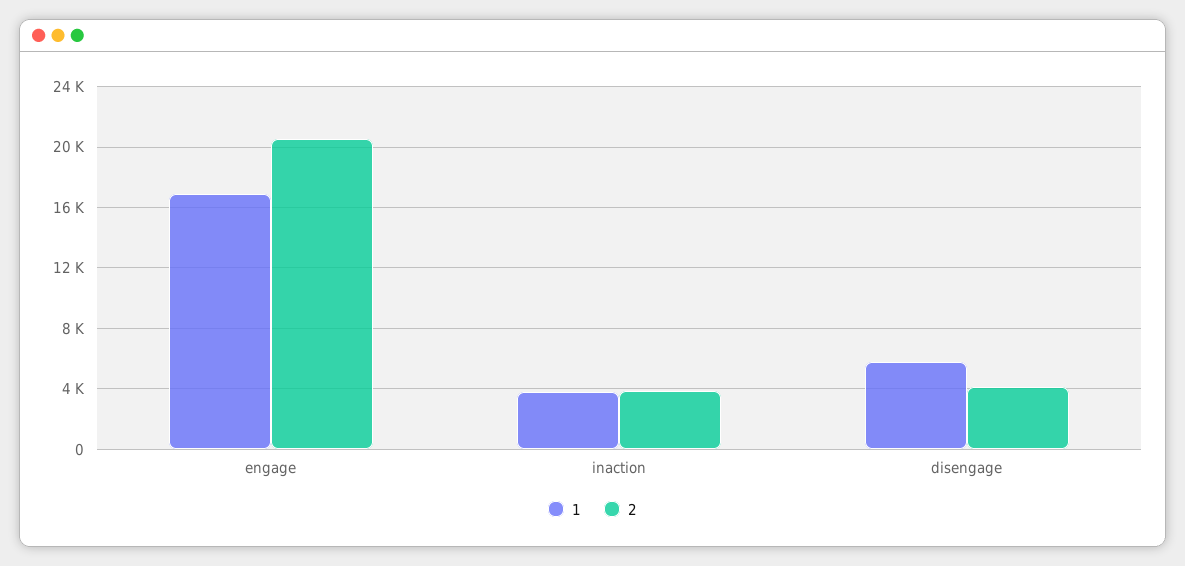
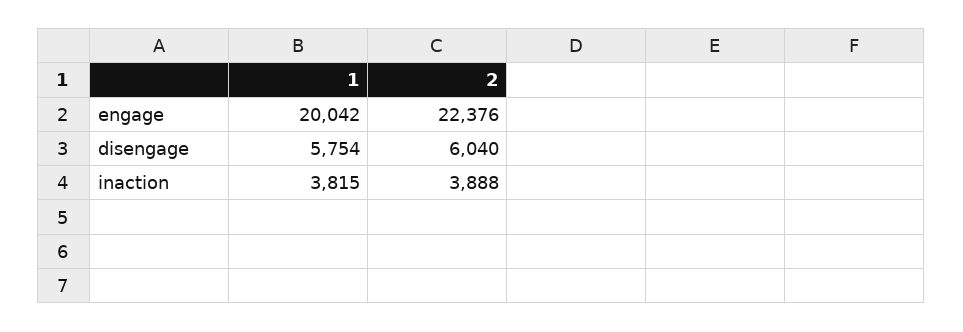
  {
    "1": {
-     "engage": 17000,
+     "engage": 20042,
      "inaction": 3815,
      "disengage": 5754
    },
    "2": {
-     "engage": 20500,
+     "engage": 22376,
      "inaction": 3888,
-     "disengage": 4000
+     "disengage": 6040
    }
  }

